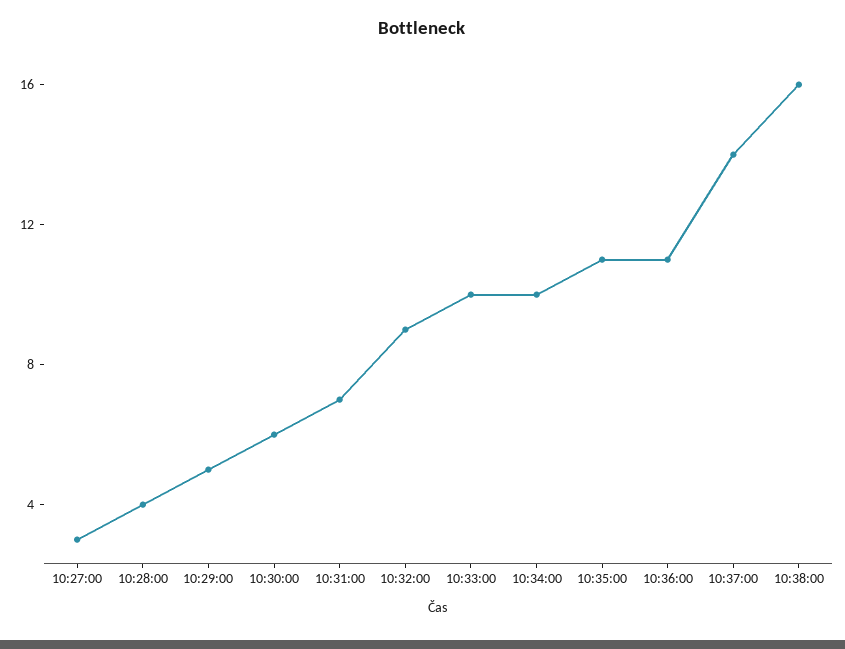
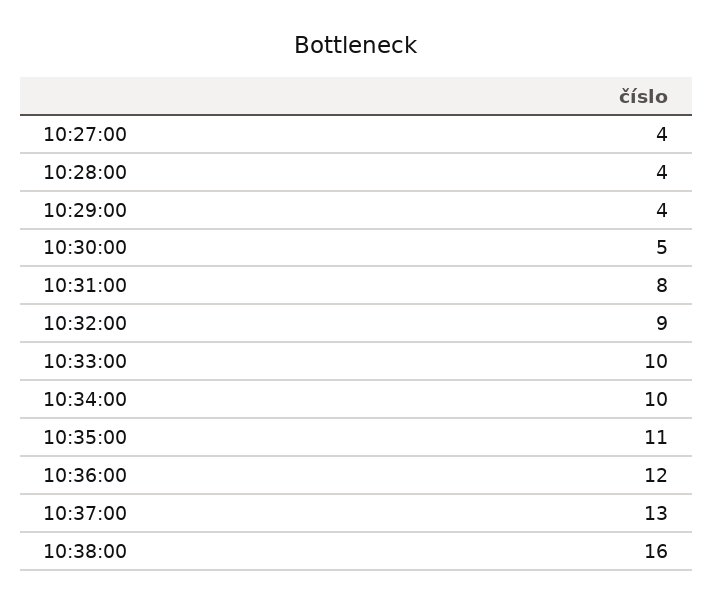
  {
-   "10:27:00": 3,
+   "10:27:00": 4,
    "10:28:00": 4,
-   "10:29:00": 5,
+   "10:29:00": 4,
-   "10:30:00": 6,
+   "10:30:00": 5,
-   "10:31:00": 7,
+   "10:31:00": 8,
    "10:32:00": 9,
    "10:33:00": 10,
    "10:34:00": 10,
    "10:35:00": 11,
-   "10:36:00": 11,
+   "10:36:00": 12,
-   "10:37:00": 14,
+   "10:37:00": 13,
    "10:38:00": 16
  }

